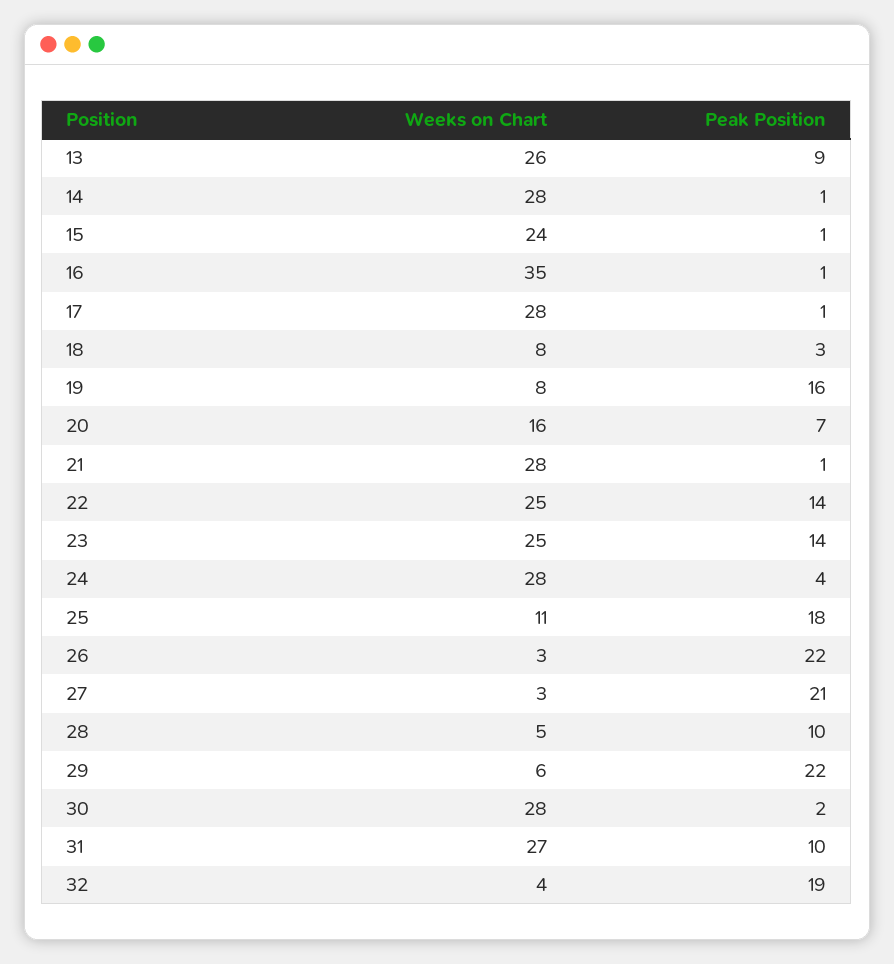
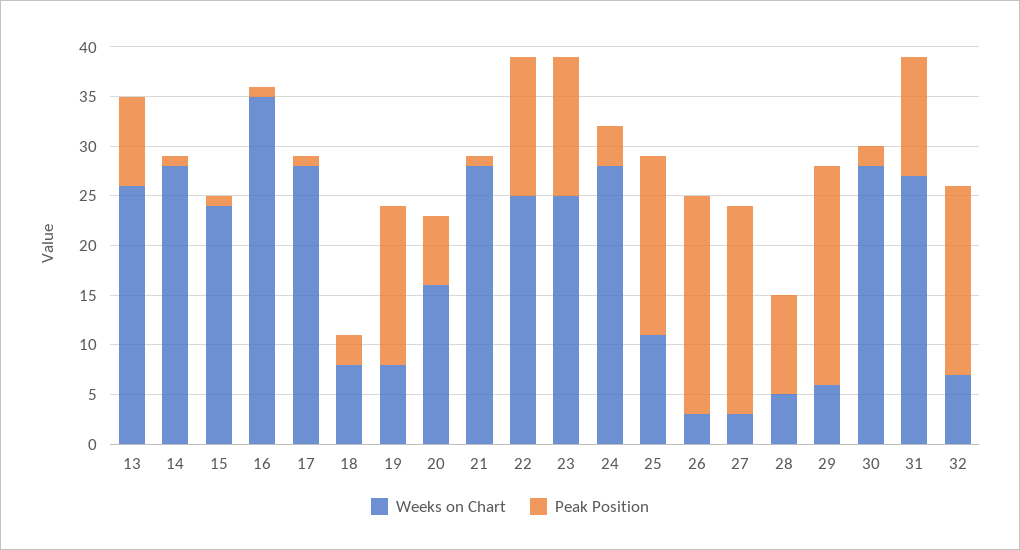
  {
    "Weeks on Chart": {
      "13": 26,
      "14": 28,
      "15": 24,
      "16": 35,
      "17": 28,
      "18": 8,
      "19": 8,
      "20": 16,
      "21": 28,
      "22": 25,
      "23": 25,
      "24": 28,
      "25": 11,
      "26": 3,
      "27": 3,
      "28": 5,
      "29": 6,
      "30": 28,
      "31": 27,
-     "32": 4
+     "32": 7
    },
    "Peak Position": {
      "13": 9,
      "14": 1,
      "15": 1,
      "16": 1,
      "17": 1,
      "18": 3,
      "19": 16,
      "20": 7,
      "21": 1,
      "22": 14,
      "23": 14,
      "24": 4,
      "25": 18,
      "26": 22,
      "27": 21,
      "28": 10,
      "29": 22,
      "30": 2,
-     "31": 10,
+     "31": 12,
      "32": 19
    }
  }

